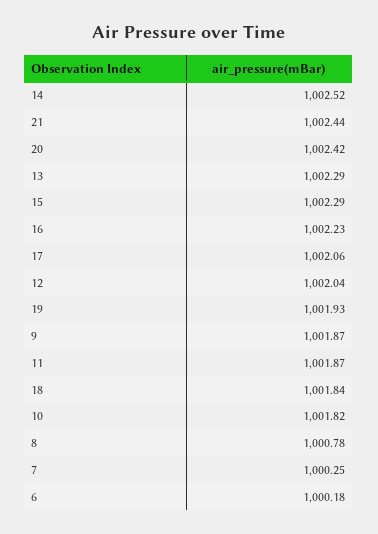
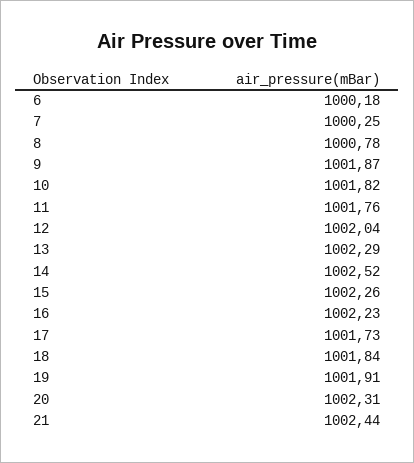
  {
    "14": 1002.52,
    "21": 1002.44,
-   "20": 1002.42,
+   "20": 1002.31,
    "13": 1002.29,
-   "15": 1002.29,
+   "15": 1002.26,
    "16": 1002.23,
-   "17": 1002.06,
+   "17": 1001.73,
    "12": 1002.04,
-   "19": 1001.93,
+   "19": 1001.91,
    "9": 1001.87,
-   "11": 1001.87,
+   "11": 1001.76,
    "18": 1001.84,
    "10": 1001.82,
    "8": 1000.78,
    "7": 1000.25,
    "6": 1000.18
  }

